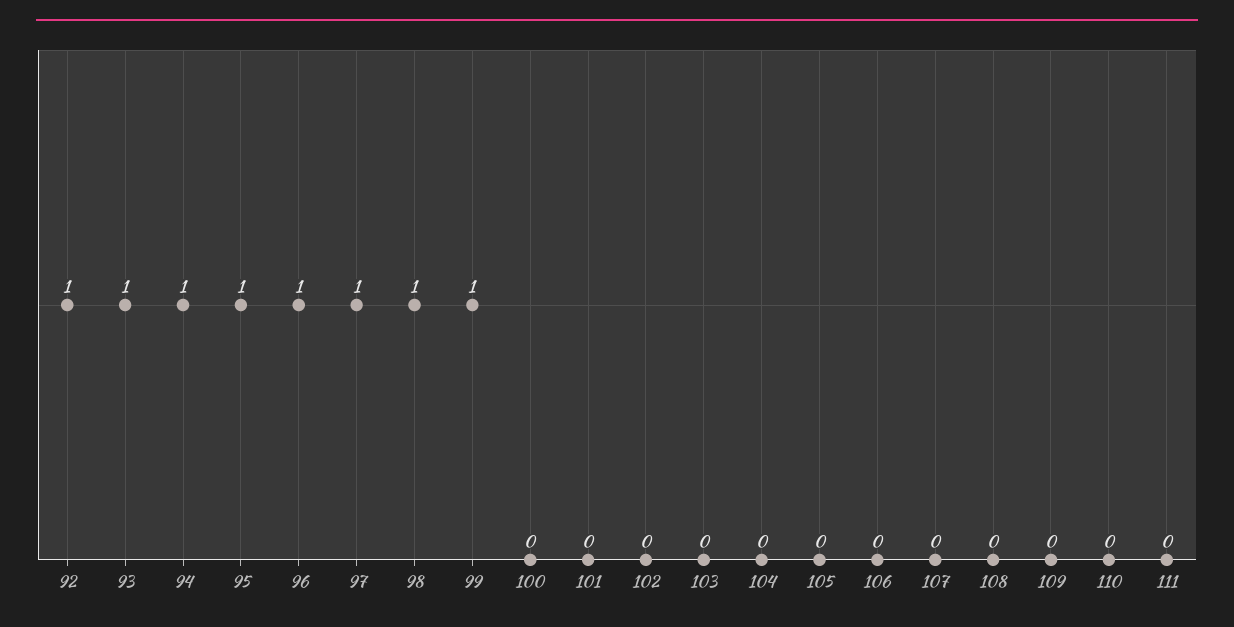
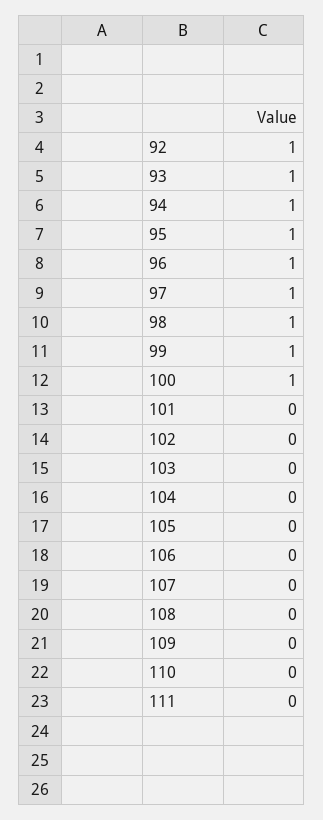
  {
    "92": 1,
    "93": 1,
    "94": 1,
    "95": 1,
    "96": 1,
    "97": 1,
    "98": 1,
    "99": 1,
-   "100": 0,
+   "100": 1,
    "101": 0,
    "102": 0,
    "103": 0,
    "104": 0,
    "105": 0,
    "106": 0,
    "107": 0,
    "108": 0,
    "109": 0,
    "110": 0,
    "111": 0
  }

